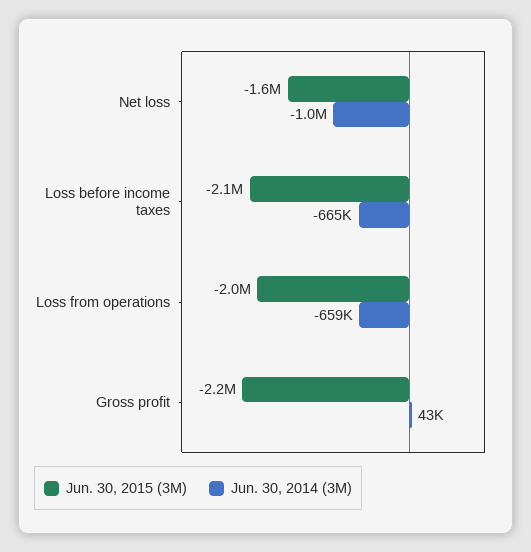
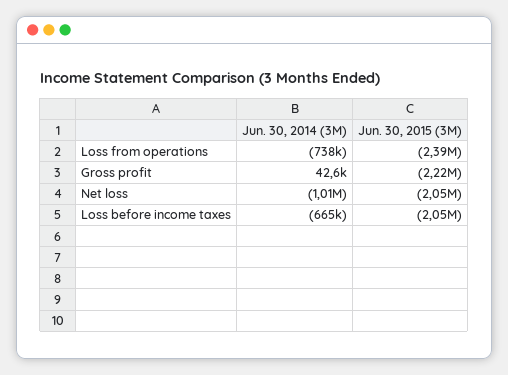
  {
    "Jun. 30, 2015 (3M)": {
-     "Net loss": -1600000,
+     "Net loss": -2050000,
      "Loss before income taxes": -2050000,
-     "Loss from operations": -2000000,
+     "Loss from operations": -2390000,
      "Gross profit": -2220000
    },
    "Jun. 30, 2014 (3M)": {
      "Net loss": -1010000,
      "Loss before income taxes": -665000,
-     "Loss from operations": -659000,
+     "Loss from operations": -738000,
      "Gross profit": 42600
    }
  }

